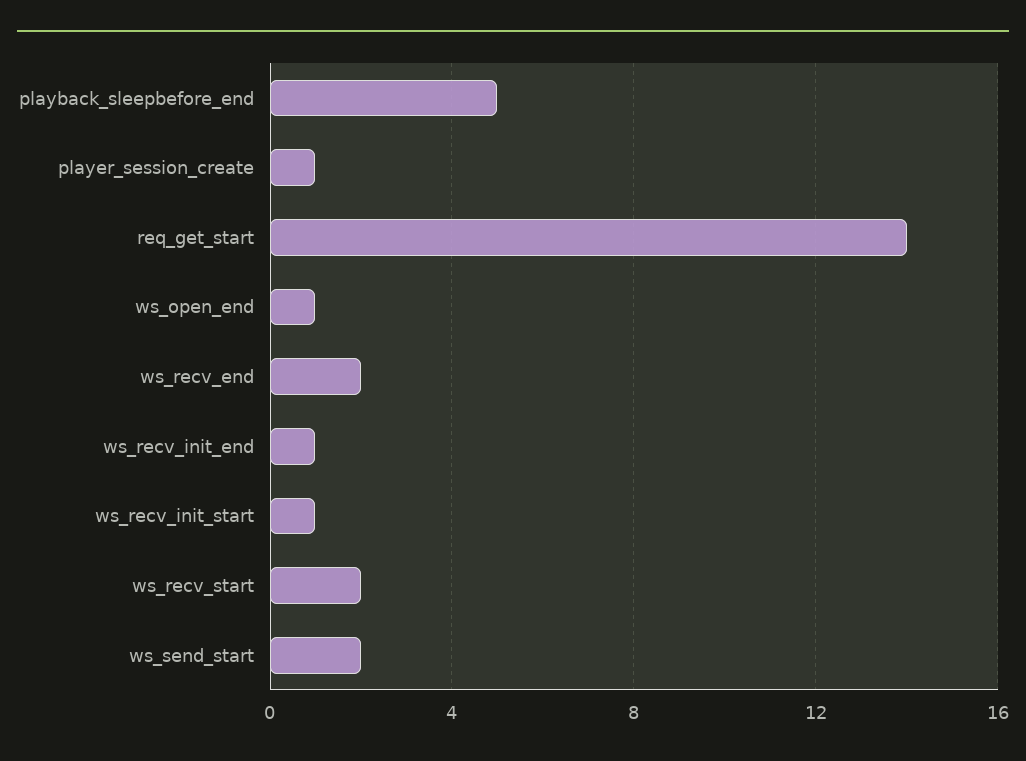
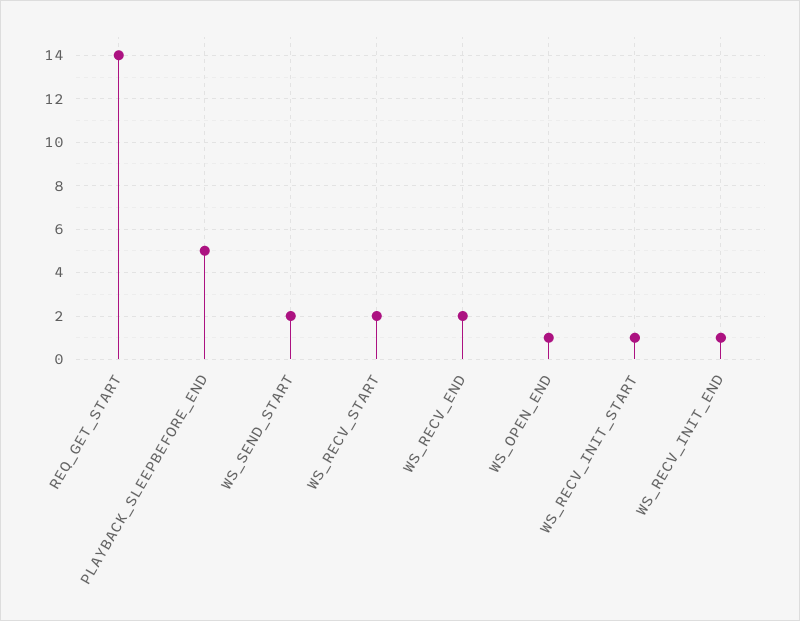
  {
    "playback_sleepbefore_end": 5,
-   "player_session_create": 1,
    "req_get_start": 14,
    "ws_open_end": 1,
    "ws_recv_end": 2,
    "ws_recv_init_end": 1,
    "ws_recv_init_start": 1,
    "ws_recv_start": 2,
    "ws_send_start": 2
  }

